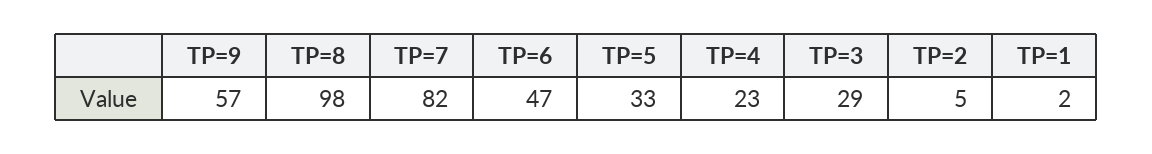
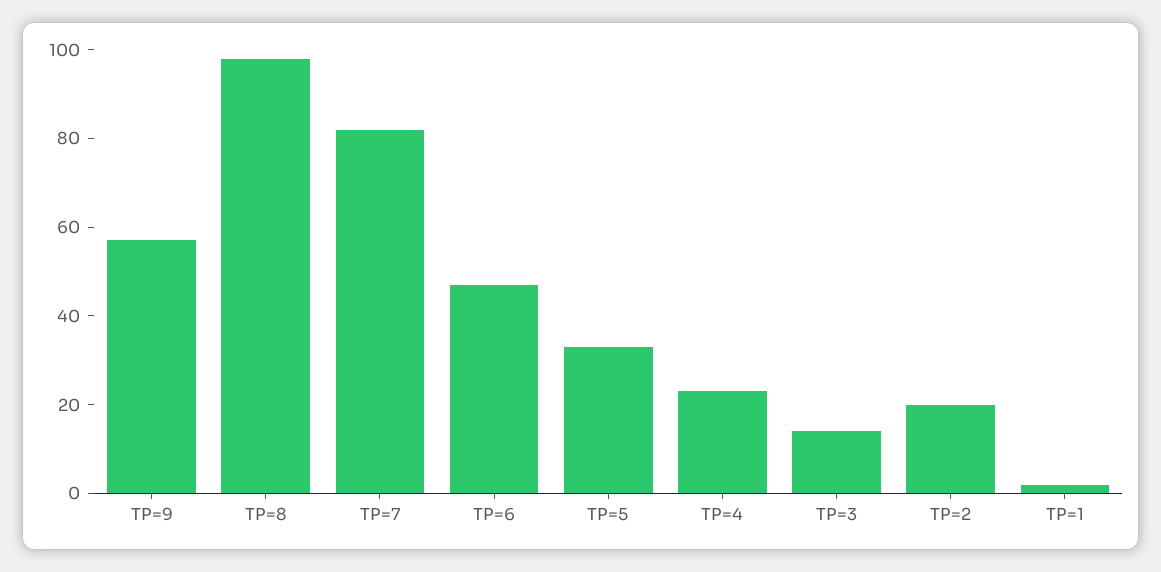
  {
    "TP=9": 57,
    "TP=8": 98,
    "TP=7": 82,
    "TP=6": 47,
    "TP=5": 33,
    "TP=4": 23,
-   "TP=3": 29,
+   "TP=3": 15,
-   "TP=2": 5,
+   "TP=2": 20,
    "TP=1": 2
  }

